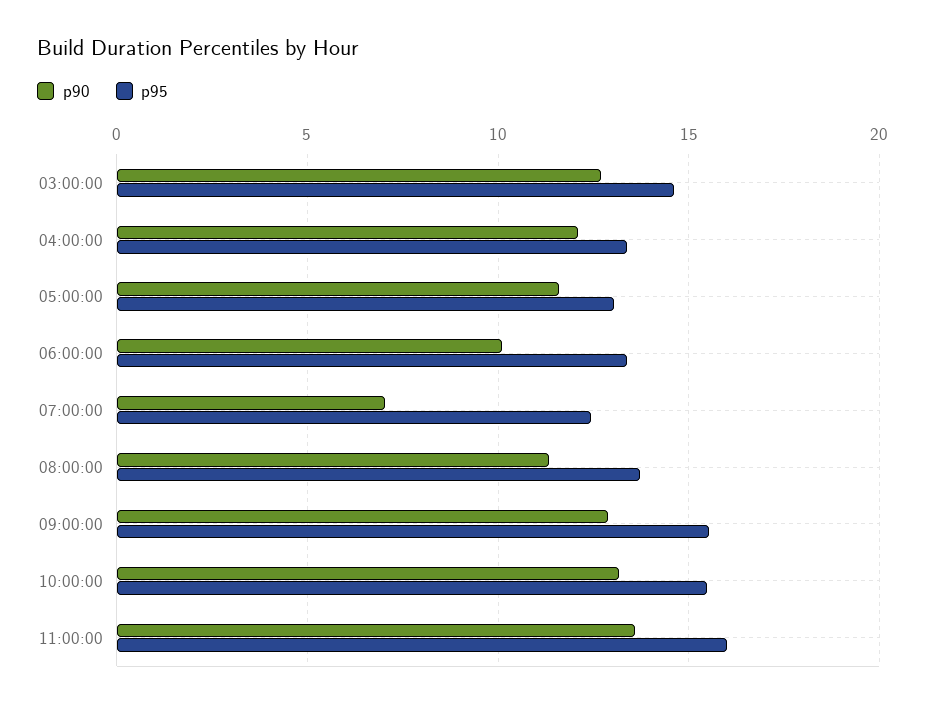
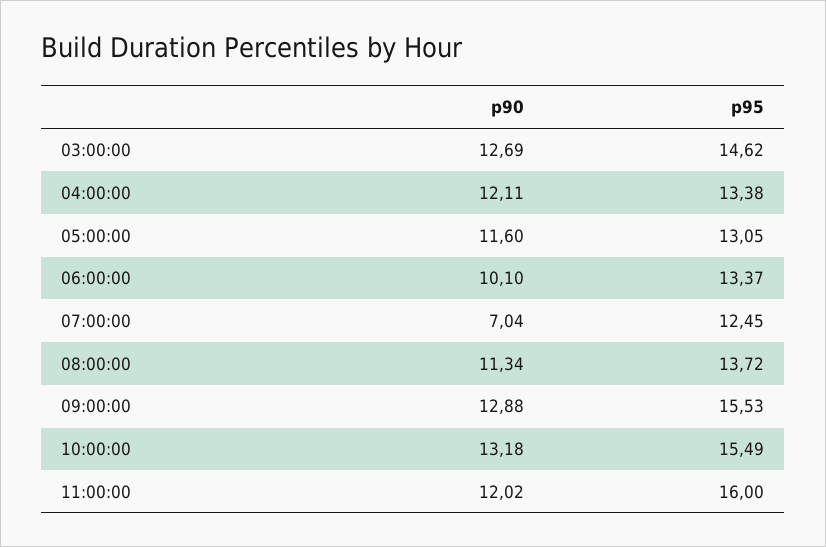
  {
    "p90": {
      "03:00:00": 12.69,
      "04:00:00": 12.11,
      "05:00:00": 11.6,
      "06:00:00": 10.1,
      "07:00:00": 7.04,
      "08:00:00": 11.34,
      "09:00:00": 12.88,
      "10:00:00": 13.18,
-     "11:00:00": 13.5
+     "11:00:00": 12.02
    },
    "p95": {
      "03:00:00": 14.62,
      "04:00:00": 13.38,
      "05:00:00": 13.05,
      "06:00:00": 13.37,
      "07:00:00": 12.45,
      "08:00:00": 13.72,
      "09:00:00": 15.53,
      "10:00:00": 15.49,
      "11:00:00": 16
    }
  }

